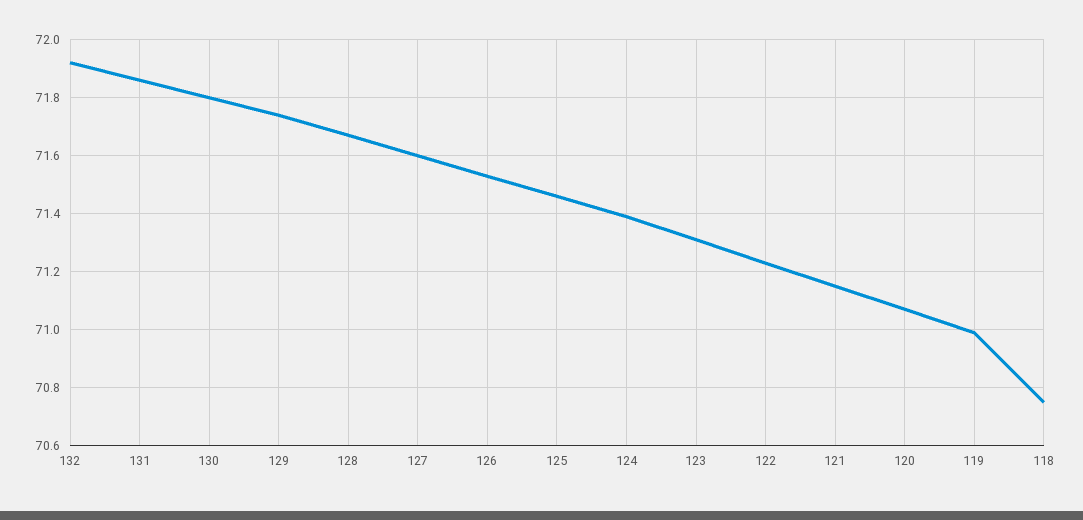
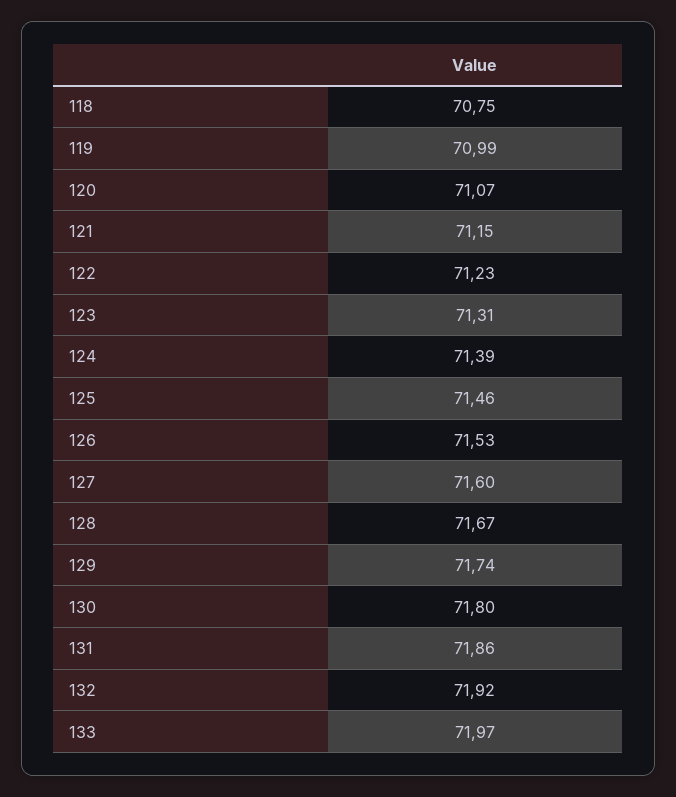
  {
    "132": 71.92,
    "131": 71.86,
    "130": 71.8,
    "129": 71.74,
    "128": 71.67,
    "127": 71.6,
    "126": 71.53,
    "125": 71.46,
    "124": 71.39,
    "123": 71.31,
    "122": 71.23,
    "121": 71.15,
    "120": 71.07,
    "119": 70.99,
-   "118": 70.75
+   "118": 70.75,
+   "133": 71.97
  }

